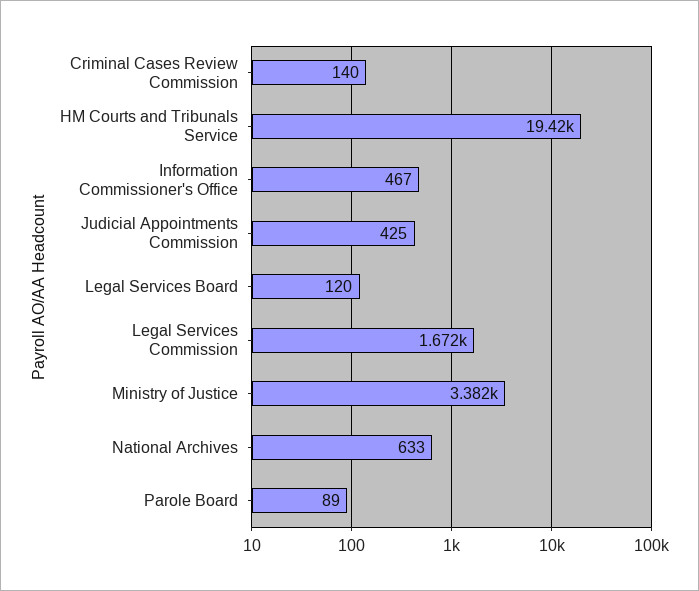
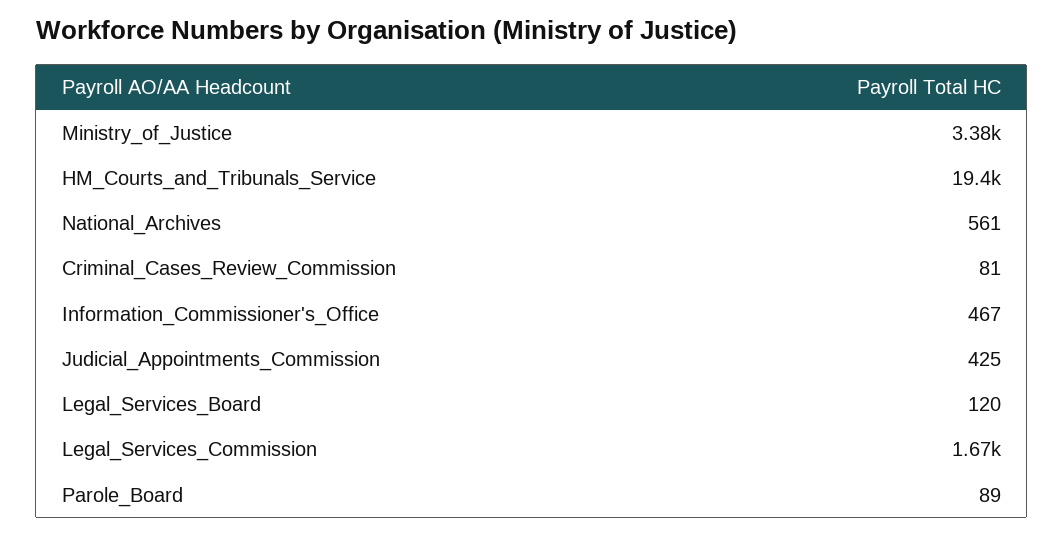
  {
-   "Criminal Cases Review Commission": 140,
+   "Criminal Cases Review Commission": 81,
    "HM Courts and Tribunals Service": 19420,
    "Information Commissioner's Office": 467,
    "Judicial Appointments Commission": 425,
    "Legal Services Board": 120,
    "Legal Services Commission": 1672,
    "Ministry of Justice": 3382,
-   "National Archives": 633,
+   "National Archives": 561,
    "Parole Board": 89
  }

